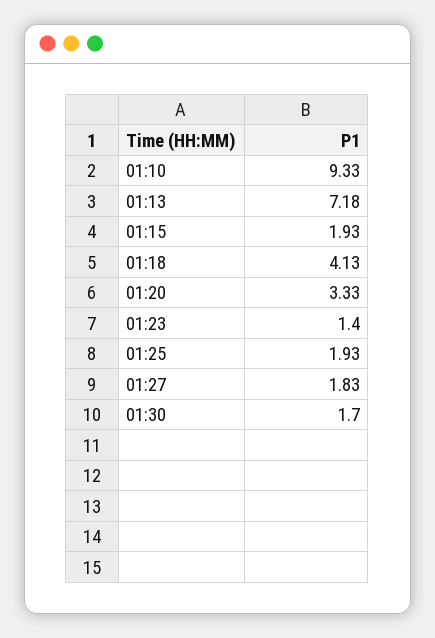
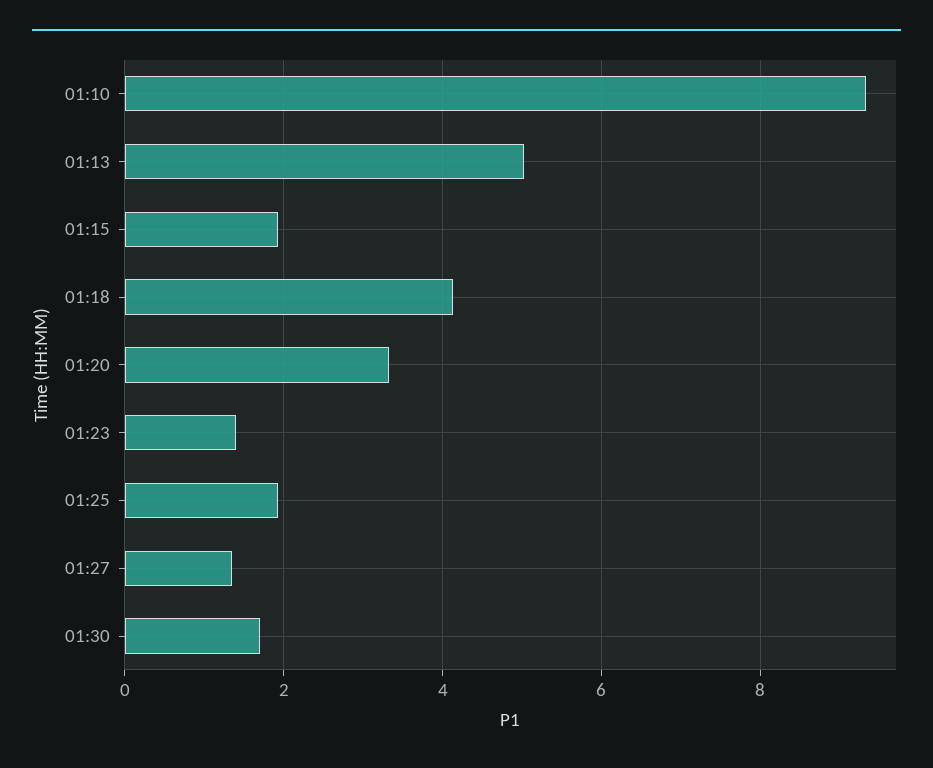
  {
    "01:10": 9.33,
-   "01:13": 7.18,
+   "01:13": 5,
    "01:15": 1.93,
    "01:18": 4.13,
    "01:20": 3.33,
    "01:23": 1.4,
    "01:25": 1.93,
-   "01:27": 1.83,
+   "01:27": 1.4,
    "01:30": 1.7
  }

